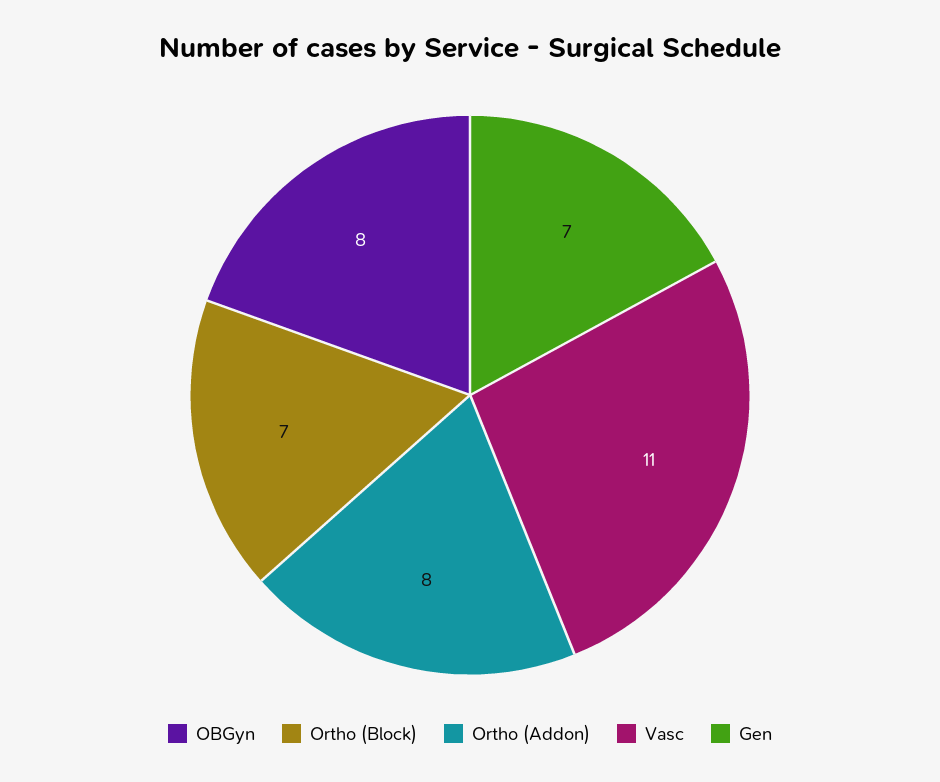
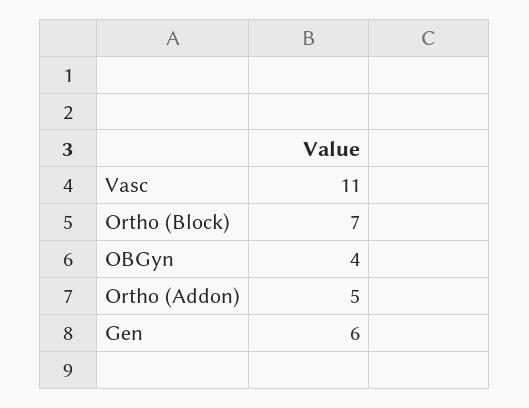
  {
-   "OBGyn": 8,
+   "OBGyn": 4,
    "Ortho (Block)": 7,
-   "Ortho (Addon)": 8,
+   "Ortho (Addon)": 5,
    "Vasc": 11,
-   "Gen": 7
+   "Gen": 6
  }

